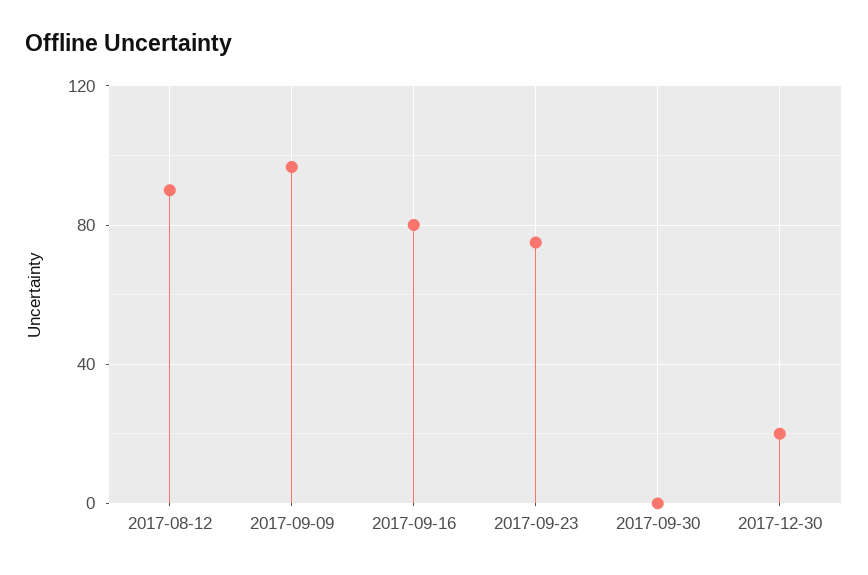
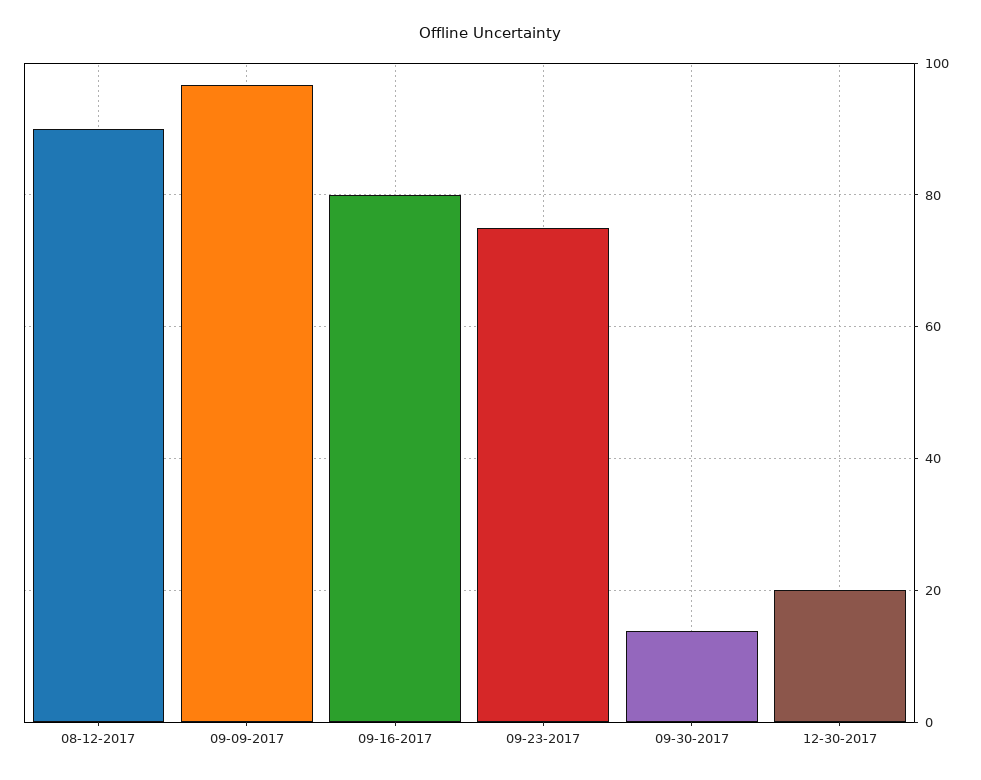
  {
    "2017-08-12": 90,
    "2017-09-09": 96,
    "2017-09-16": 80,
    "2017-09-23": 76,
-   "2017-09-30": 0,
+   "2017-09-30": 14,
    "2017-12-30": 20
  }

